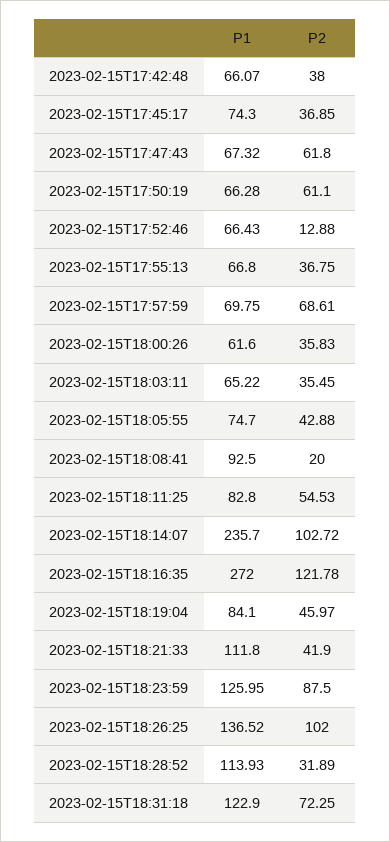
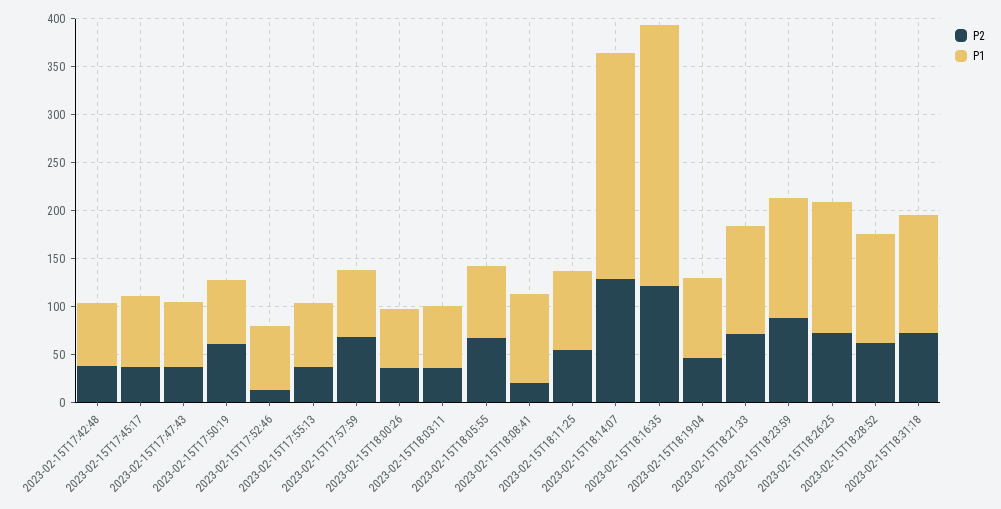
  {
    "P1": {
      "2023-02-15T17:42:48": 66.07,
      "2023-02-15T17:45:17": 74.3,
      "2023-02-15T17:47:43": 67.32,
      "2023-02-15T17:50:19": 66.28,
      "2023-02-15T17:52:46": 66.43,
      "2023-02-15T17:55:13": 66.8,
      "2023-02-15T17:57:59": 69.75,
      "2023-02-15T18:00:26": 61.6,
      "2023-02-15T18:03:11": 65.22,
      "2023-02-15T18:05:55": 74.7,
      "2023-02-15T18:08:41": 92.5,
      "2023-02-15T18:11:25": 82.8,
      "2023-02-15T18:14:07": 235.7,
      "2023-02-15T18:16:35": 272,
      "2023-02-15T18:19:04": 84.1,
      "2023-02-15T18:21:33": 111.8,
      "2023-02-15T18:23:59": 125.95,
      "2023-02-15T18:26:25": 136.52,
      "2023-02-15T18:28:52": 113.93,
      "2023-02-15T18:31:18": 122.9
    },
    "P2": {
      "2023-02-15T17:42:48": 38,
      "2023-02-15T17:45:17": 36.85,
-     "2023-02-15T17:47:43": 61.8,
+     "2023-02-15T17:47:43": 40,
      "2023-02-15T17:50:19": 61.1,
      "2023-02-15T17:52:46": 12.88,
      "2023-02-15T17:55:13": 36.75,
      "2023-02-15T17:57:59": 68.61,
      "2023-02-15T18:00:26": 35.83,
      "2023-02-15T18:03:11": 35.45,
-     "2023-02-15T18:05:55": 42.88,
+     "2023-02-15T18:05:55": 70,
      "2023-02-15T18:08:41": 20,
      "2023-02-15T18:11:25": 54.53,
-     "2023-02-15T18:14:07": 102.72,
+     "2023-02-15T18:14:07": 130,
      "2023-02-15T18:16:35": 121.78,
      "2023-02-15T18:19:04": 45.97,
-     "2023-02-15T18:21:33": 41.9,
+     "2023-02-15T18:21:33": 70,
      "2023-02-15T18:23:59": 87.5,
-     "2023-02-15T18:26:25": 102,
+     "2023-02-15T18:26:25": 70,
-     "2023-02-15T18:28:52": 31.89,
+     "2023-02-15T18:28:52": 60,
      "2023-02-15T18:31:18": 72.25
    }
  }

